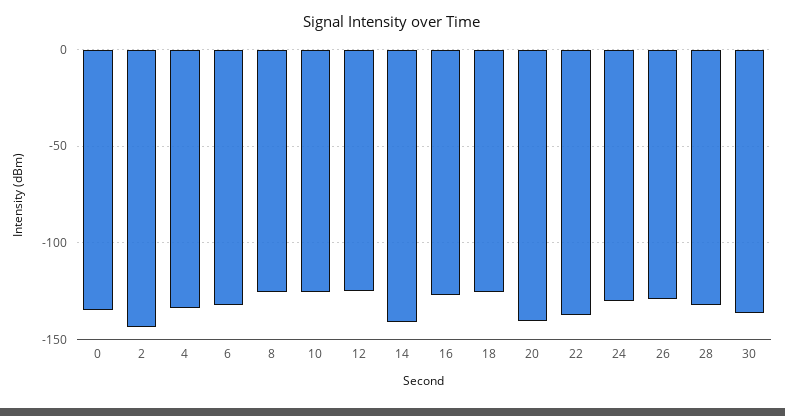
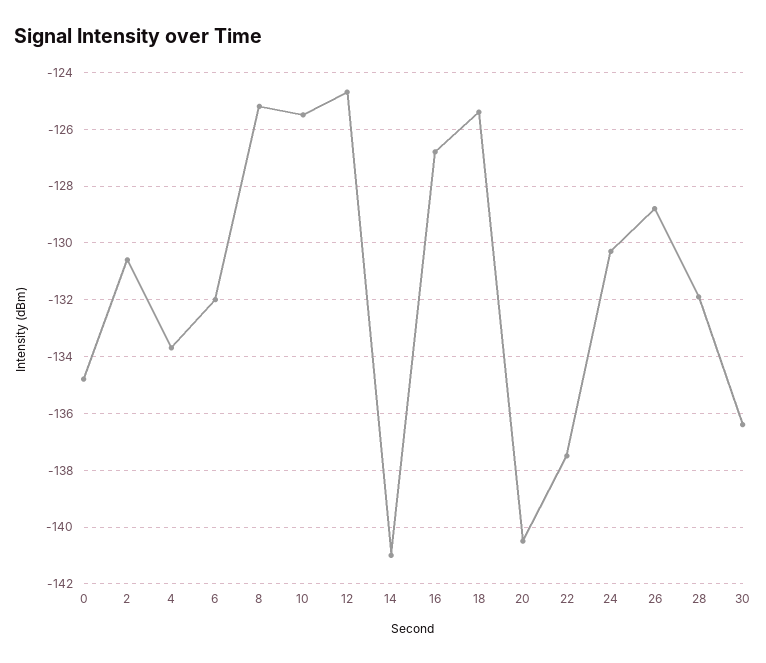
  {
    "0": -135,
-   "2": -145,
+   "2": -130.5,
    "4": -133.5,
    "6": -132,
    "8": -125,
    "10": -125.5,
    "12": -124.5,
    "14": -141,
    "16": -127,
    "18": -125.5,
    "20": -140.5,
    "22": -137.5,
    "24": -130.5,
    "26": -129,
    "28": -132,
    "30": -136.5
  }

